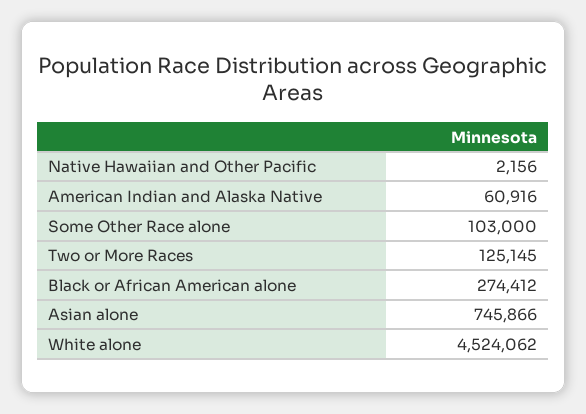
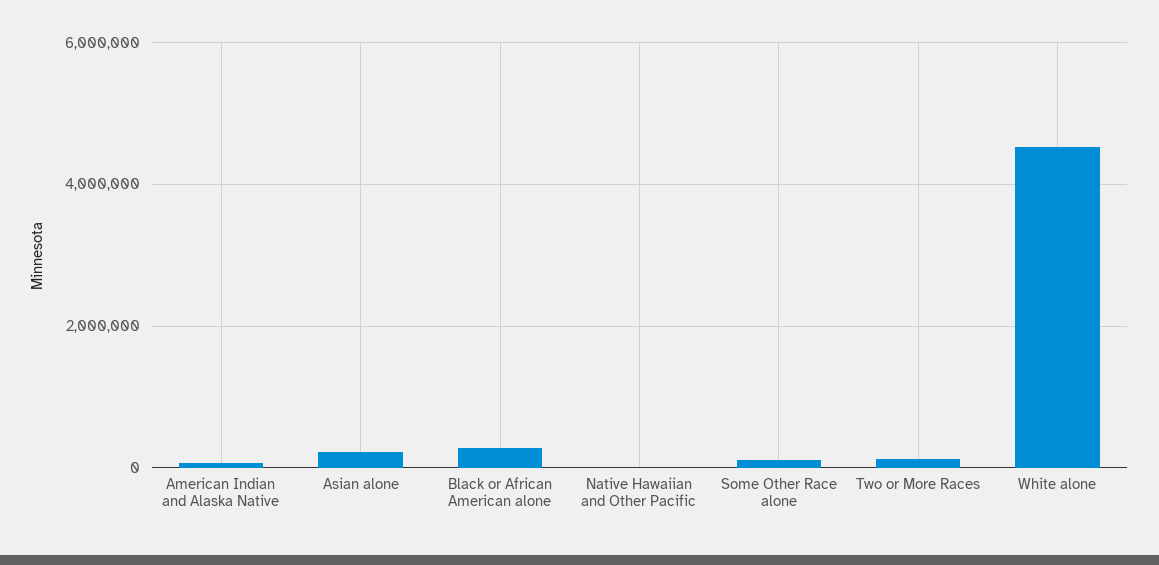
  {
    "Native Hawaiian and Other Pacific": 2156,
    "American Indian and Alaska Native": 60916,
    "Some Other Race alone": 103000,
    "Two or More Races": 125145,
    "Black or African American alone": 274412,
-   "Asian alone": 745866,
+   "Asian alone": 200000,
    "White alone": 4524062
  }

